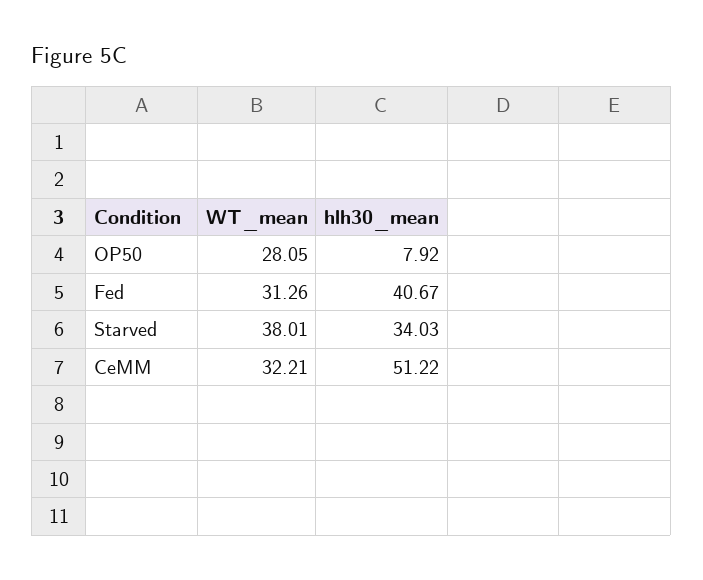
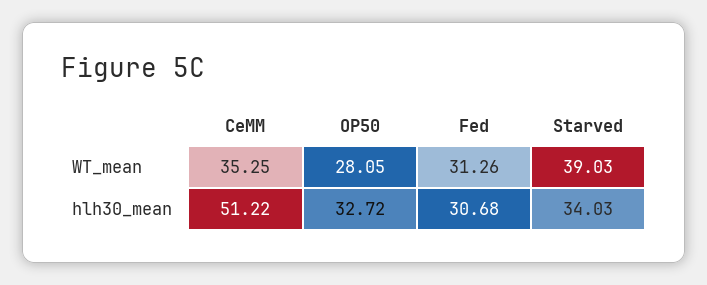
  {
    "WT_mean": {
      "OP50": 28.05,
      "Fed": 31.26,
-     "Starved": 38.01,
+     "Starved": 39.03,
-     "CeMM": 32.21
+     "CeMM": 35.25
    },
    "hlh30_mean": {
-     "OP50": 7.92,
+     "OP50": 32.72,
-     "Fed": 40.67,
+     "Fed": 30.68,
      "Starved": 34.03,
      "CeMM": 51.22
    }
  }

